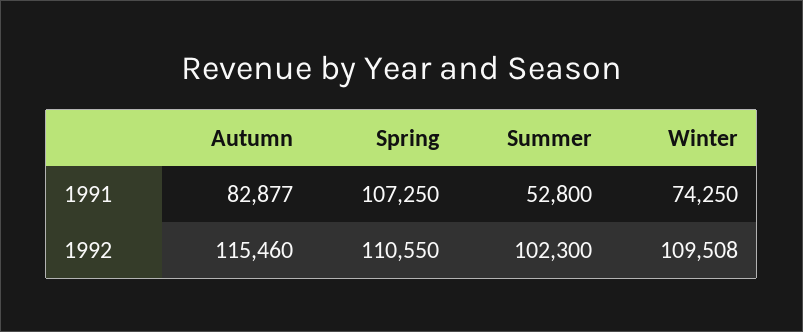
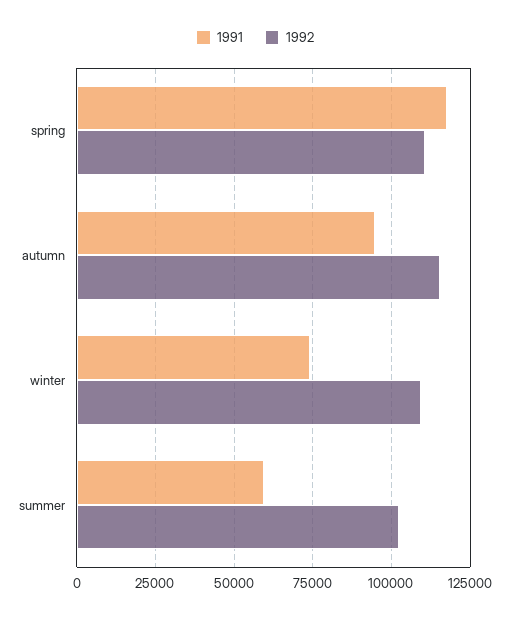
  {
    "1991": {
-     "Autumn": 82877,
+     "Autumn": 95000,
-     "Spring": 107250,
+     "Spring": 117500,
-     "Summer": 52800,
+     "Summer": 60000,
      "Winter": 74250
    },
    "1992": {
      "Autumn": 115460,
      "Spring": 110550,
      "Summer": 102300,
      "Winter": 109508
    }
  }

